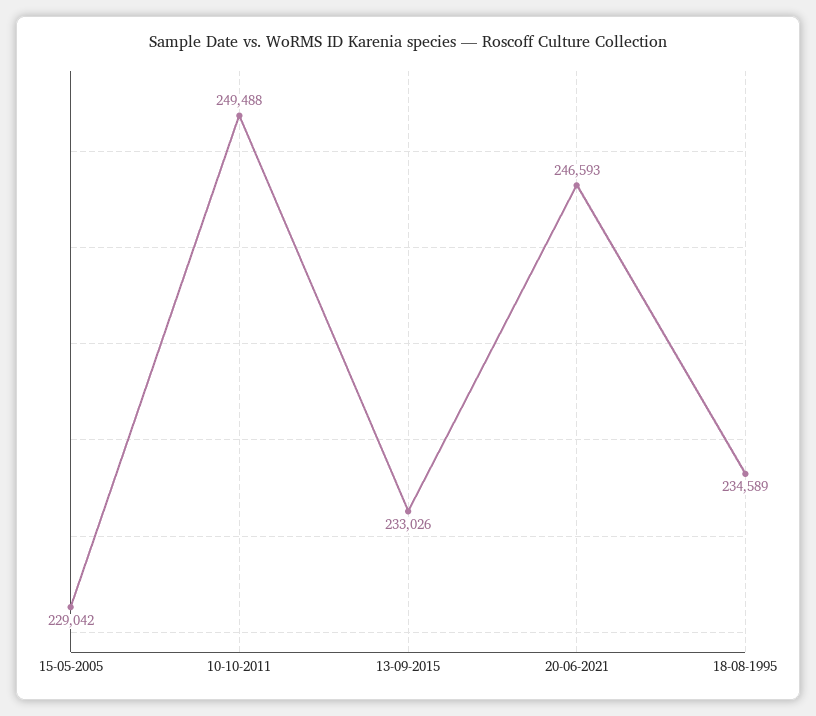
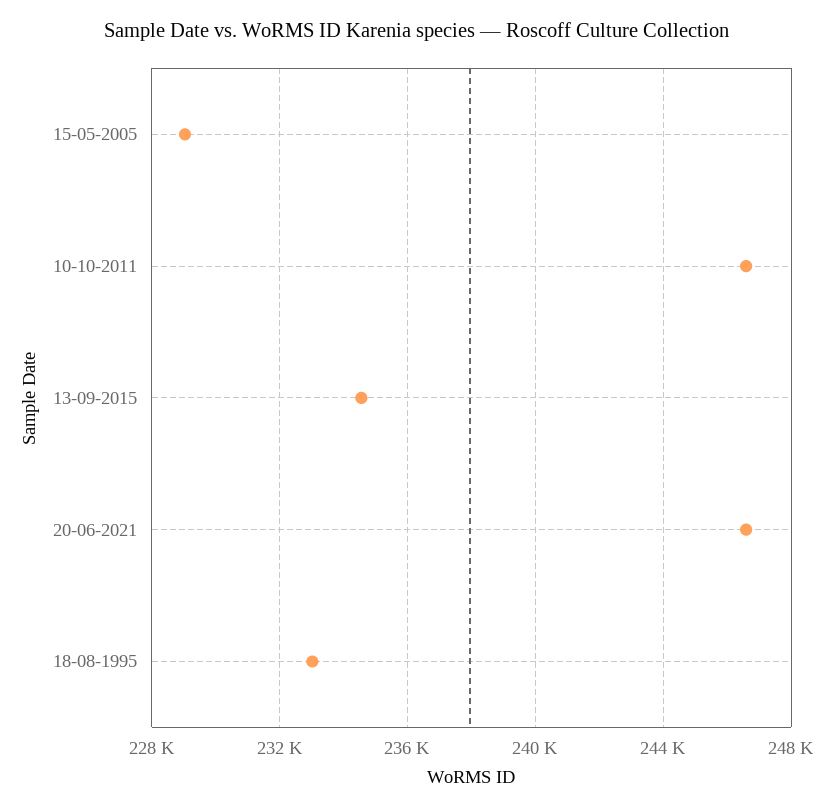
  {
    "15-05-2005": 229042,
-   "10-10-2011": 249488,
+   "10-10-2011": 246500,
-   "13-09-2015": 233026,
+   "13-09-2015": 234500,
    "20-06-2021": 246593,
-   "18-08-1995": 234589
+   "18-08-1995": 233000
  }

